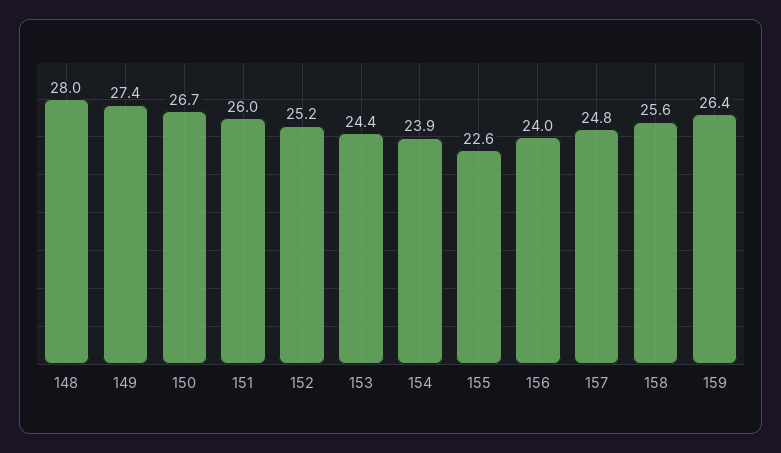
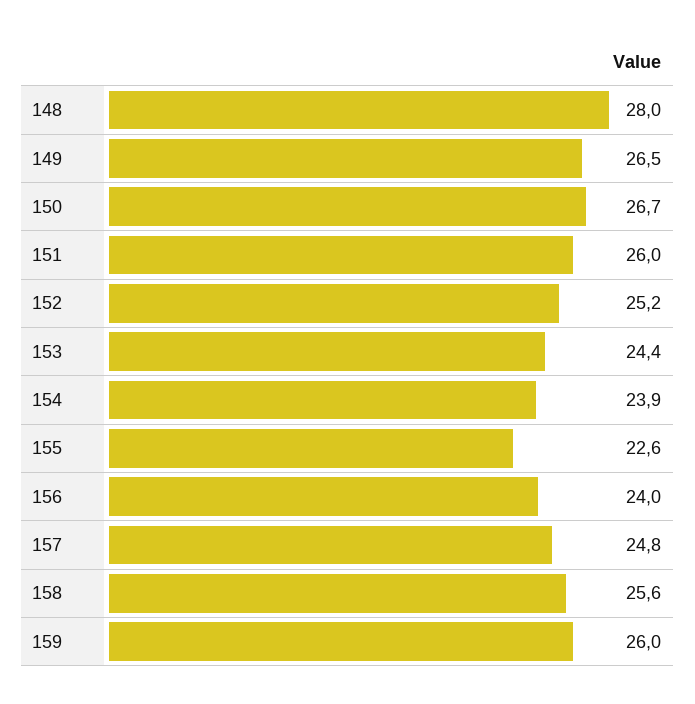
  {
    "148": 28,
-   "149": 27.4,
+   "149": 26.5,
    "150": 26.7,
    "151": 26,
    "152": 25.2,
    "153": 24.4,
    "154": 23.9,
    "155": 22.6,
    "156": 24,
    "157": 24.8,
    "158": 25.6,
-   "159": 26.4
+   "159": 26
  }

